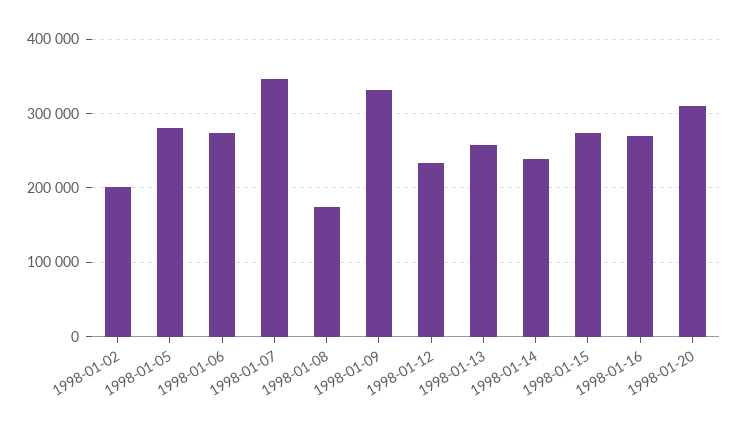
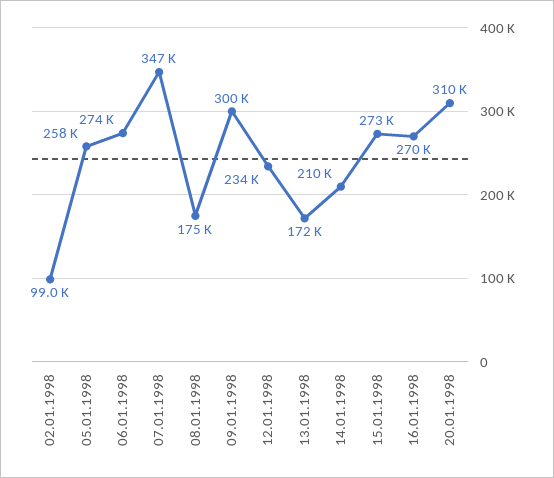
  {
-   "1998-01-02": 200000,
+   "1998-01-02": 99000,
-   "1998-01-05": 280000,
+   "1998-01-05": 258000,
    "1998-01-06": 274000,
    "1998-01-07": 347000,
    "1998-01-08": 175000,
-   "1998-01-09": 330000,
+   "1998-01-09": 300000,
    "1998-01-12": 234000,
-   "1998-01-13": 260000,
+   "1998-01-13": 172000,
-   "1998-01-14": 240000,
+   "1998-01-14": 210000,
    "1998-01-15": 273000,
    "1998-01-16": 270000,
    "1998-01-20": 310000
  }

